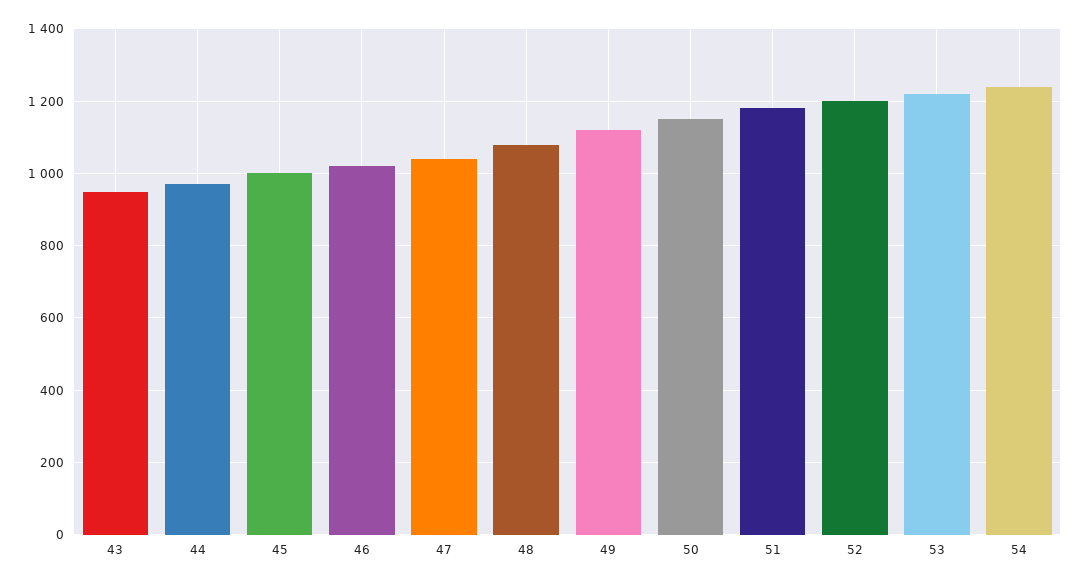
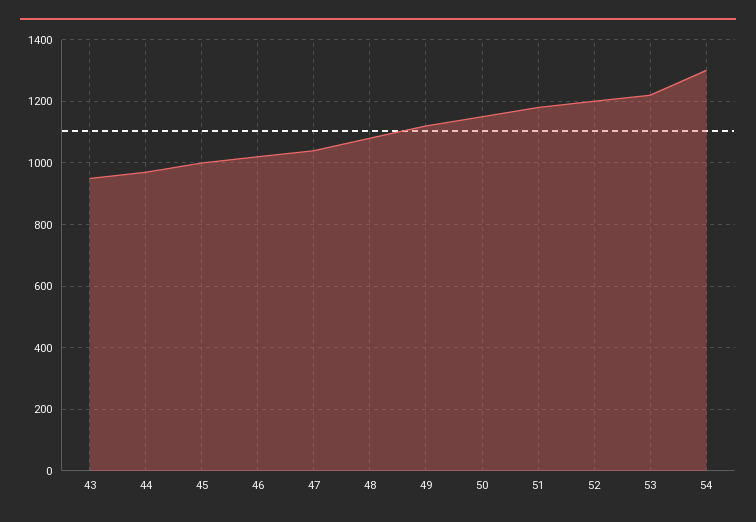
  {
    "43": 960,
    "44": 980,
    "45": 1000,
    "46": 1020,
    "47": 1040,
    "48": 1080,
    "49": 1120,
    "50": 1160,
    "51": 1180,
    "52": 1200,
    "53": 1220,
-   "54": 1240
+   "54": 1300
  }

